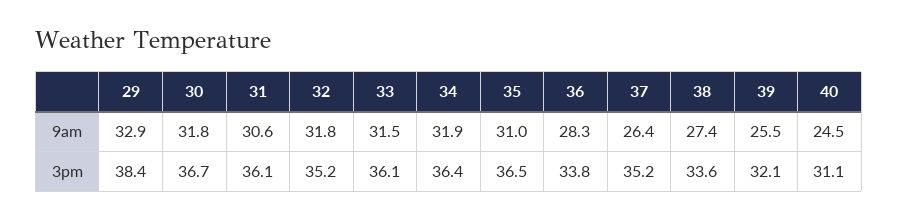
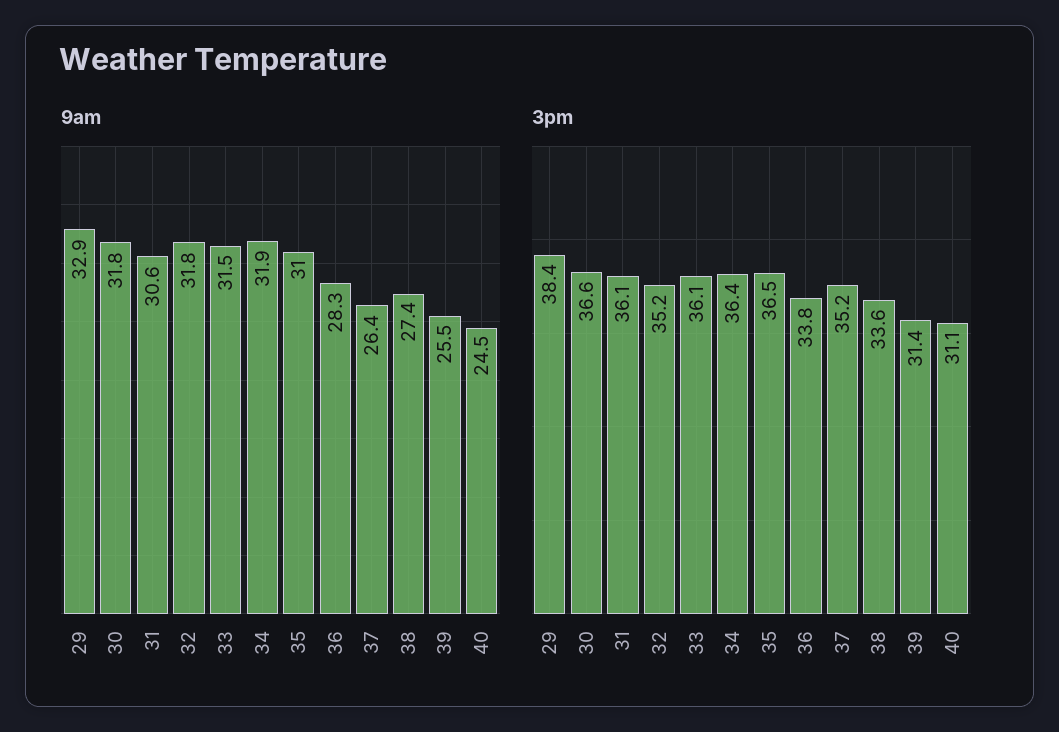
  {
    "9am": {
      "29": 32.9,
      "30": 31.8,
      "31": 30.6,
      "32": 31.8,
      "33": 31.5,
      "34": 31.9,
      "35": 31,
      "36": 28.3,
      "37": 26.4,
      "38": 27.4,
      "39": 25.5,
      "40": 24.5
    },
    "3pm": {
      "29": 38.4,
-     "30": 36.7,
+     "30": 36.6,
      "31": 36.1,
      "32": 35.2,
      "33": 36.1,
      "34": 36.4,
      "35": 36.5,
      "36": 33.8,
      "37": 35.2,
      "38": 33.6,
-     "39": 32.1,
+     "39": 31.4,
      "40": 31.1
    }
  }

